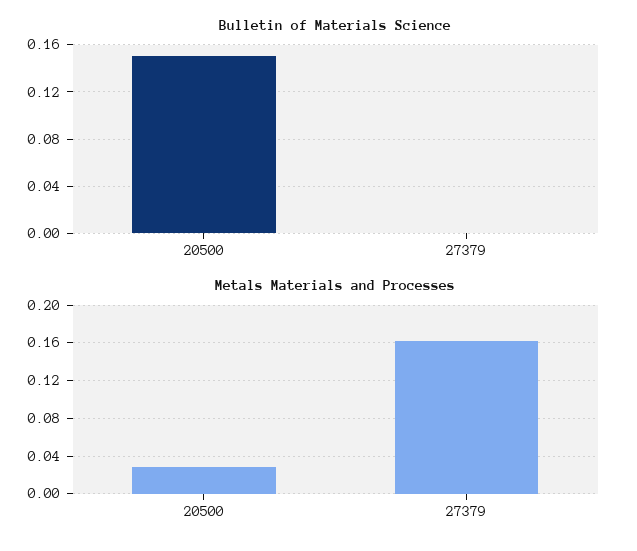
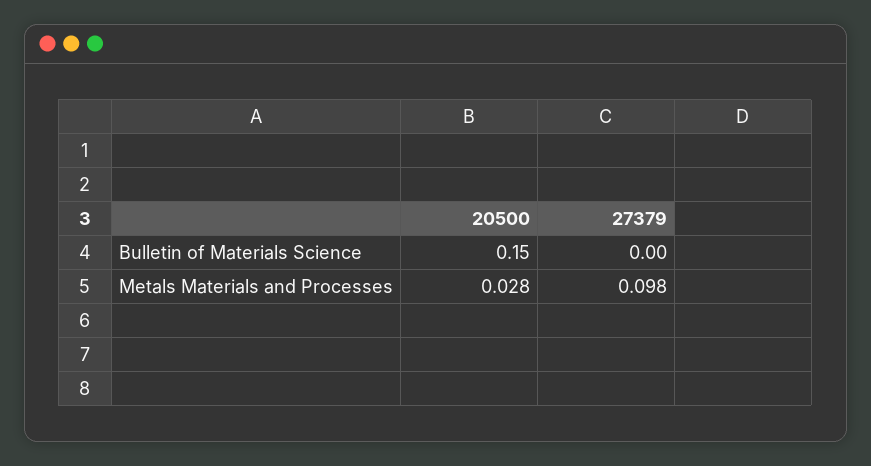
  {
    "Bulletin of Materials Science": {
      "20500": 0.15,
      "27379": 0
    },
    "Metals Materials and Processes": {
      "20500": 0.028,
-     "27379": 0.16
+     "27379": 0.098
    }
  }

